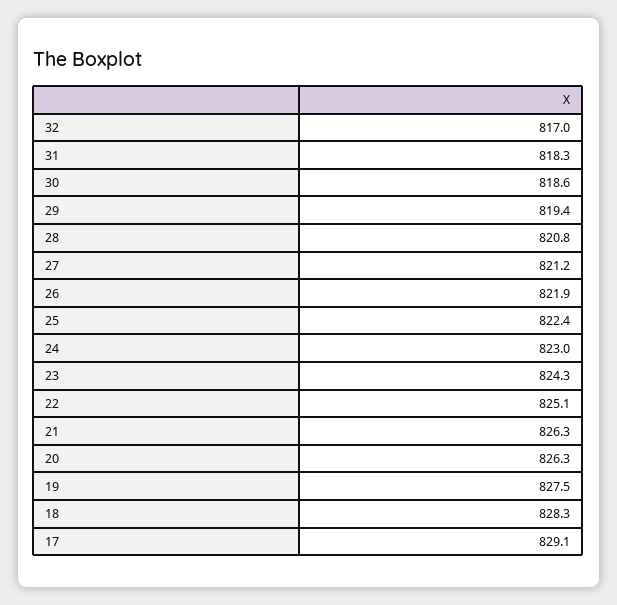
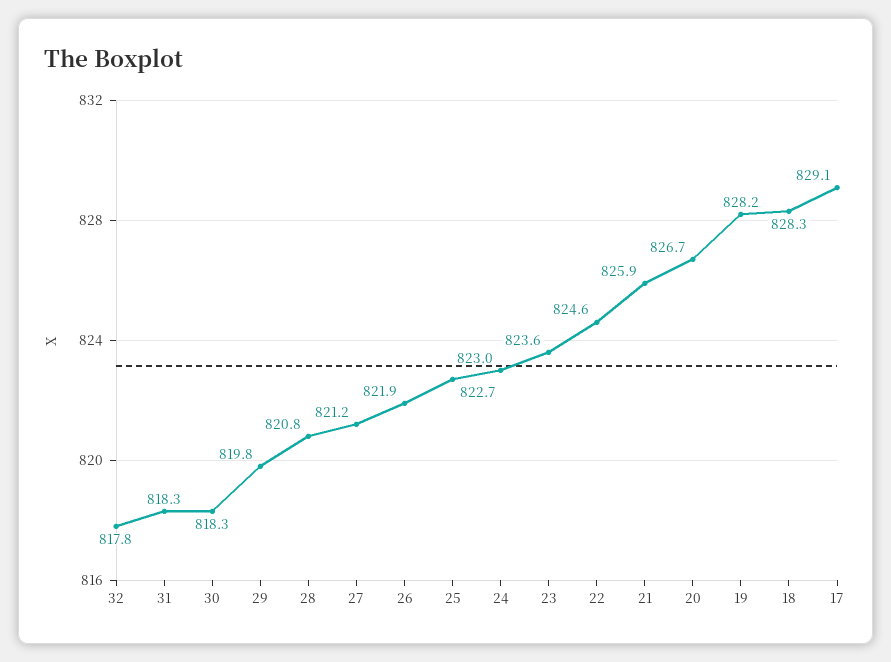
  {
-   "32": 817,
+   "32": 817.8,
    "31": 818.3,
-   "30": 818.6,
+   "30": 818.3,
-   "29": 819.4,
+   "29": 819.8,
    "28": 820.8,
    "27": 821.2,
    "26": 821.9,
-   "25": 822.4,
+   "25": 822.7,
    "24": 823,
-   "23": 824.3,
+   "23": 823.6,
-   "22": 825.1,
+   "22": 824.6,
-   "21": 826.3,
+   "21": 825.9,
-   "20": 826.3,
+   "20": 826.7,
-   "19": 827.5,
+   "19": 828.2,
    "18": 828.3,
    "17": 829.1
  }

